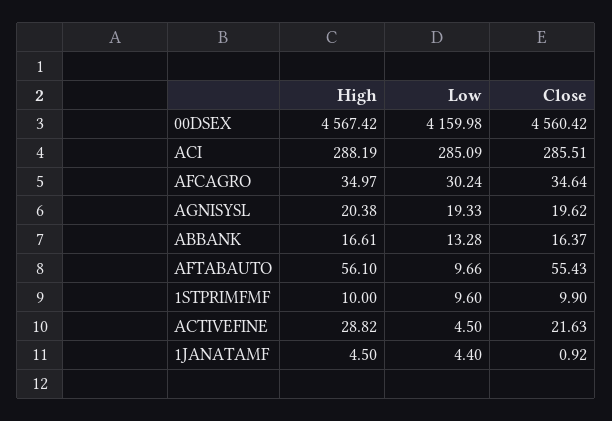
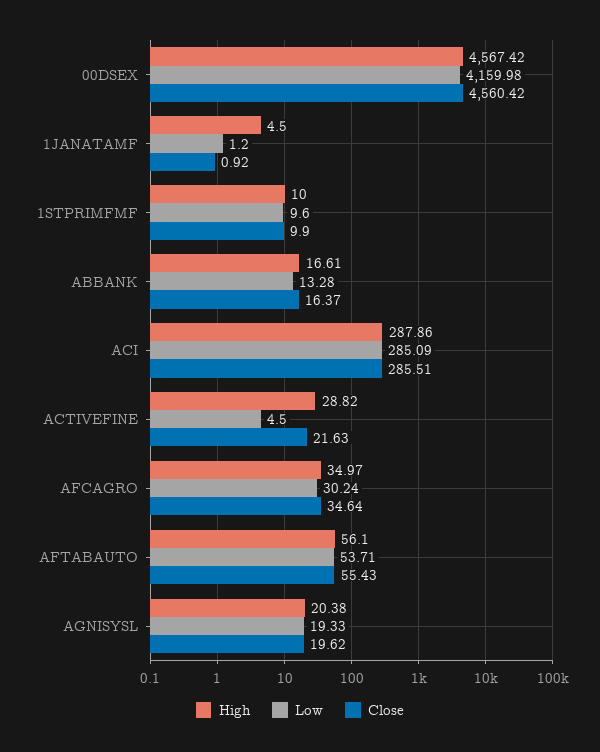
  {
    "High": {
      "00DSEX": 4567.42,
-     "ACI": 288.19,
+     "ACI": 287.86,
      "AFCAGRO": 34.97,
      "AGNISYSL": 20.38,
      "ABBANK": 16.61,
      "AFTABAUTO": 56.1,
      "1STPRIMFMF": 10,
      "ACTIVEFINE": 28.82,
      "1JANATAMF": 4.5
    },
    "Low": {
      "00DSEX": 4159.98,
      "ACI": 285.09,
      "AFCAGRO": 30.24,
      "AGNISYSL": 19.33,
      "ABBANK": 13.28,
-     "AFTABAUTO": 9.66,
+     "AFTABAUTO": 53.71,
      "1STPRIMFMF": 9.6,
      "ACTIVEFINE": 4.5,
-     "1JANATAMF": 4.4
+     "1JANATAMF": 1.2
    },
    "Close": {
      "00DSEX": 4560.42,
      "ACI": 285.51,
      "AFCAGRO": 34.64,
      "AGNISYSL": 19.62,
      "ABBANK": 16.37,
      "AFTABAUTO": 55.43,
      "1STPRIMFMF": 9.9,
      "ACTIVEFINE": 21.63,
      "1JANATAMF": 0.92
    }
  }

